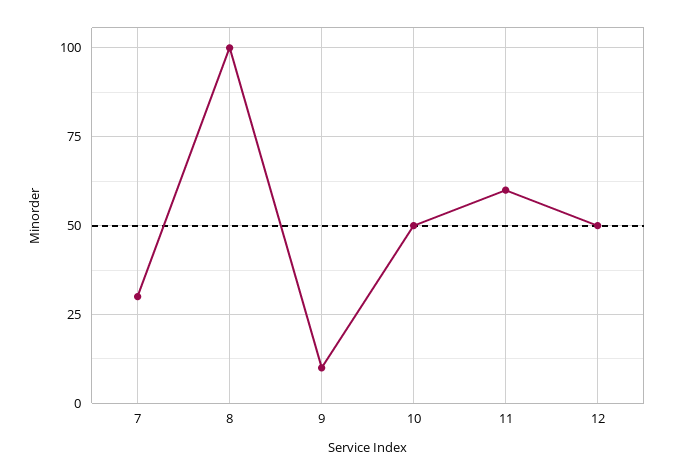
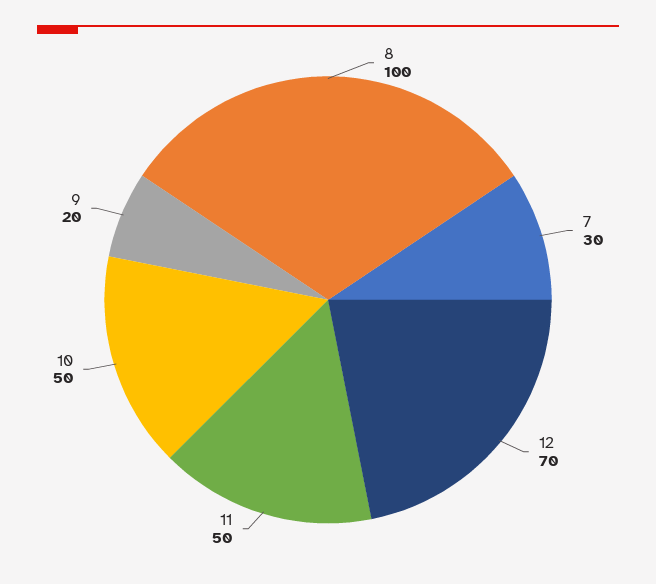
  {
    "7": 30,
    "8": 100,
-   "9": 10,
+   "9": 20,
    "10": 50,
-   "11": 60,
+   "11": 50,
-   "12": 50
+   "12": 70
  }

